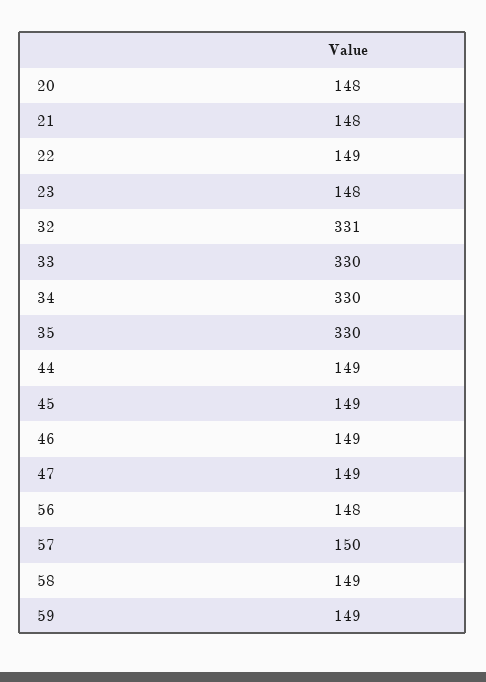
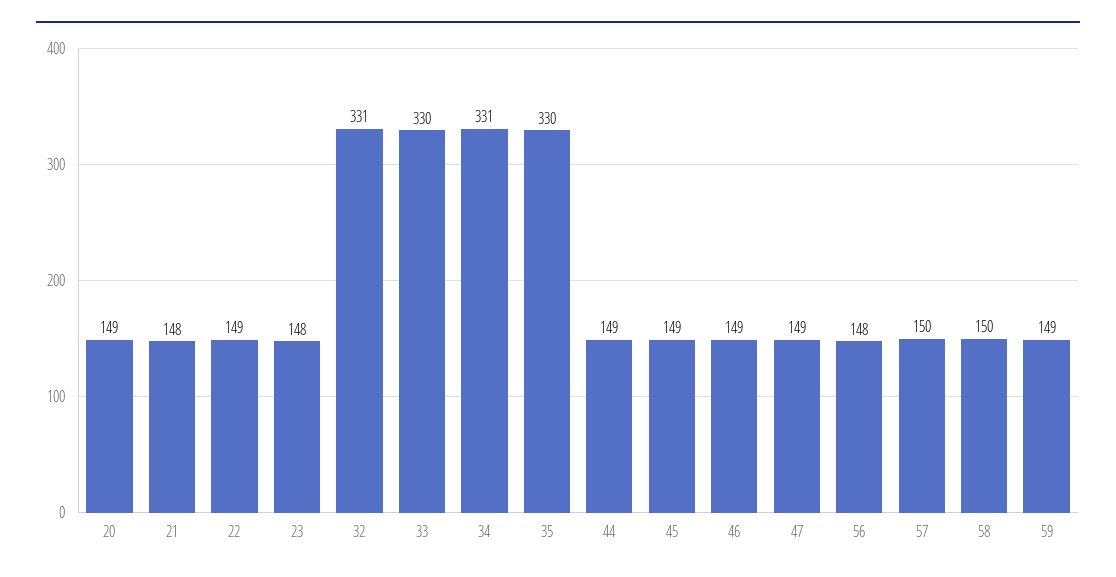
  {
-   "20": 148,
+   "20": 149,
    "21": 148,
    "22": 149,
    "23": 148,
    "32": 331,
    "33": 330,
-   "34": 330,
+   "34": 331,
    "35": 330,
    "44": 149,
    "45": 149,
    "46": 149,
    "47": 149,
    "56": 148,
    "57": 150,
-   "58": 149,
+   "58": 150,
    "59": 149
  }

